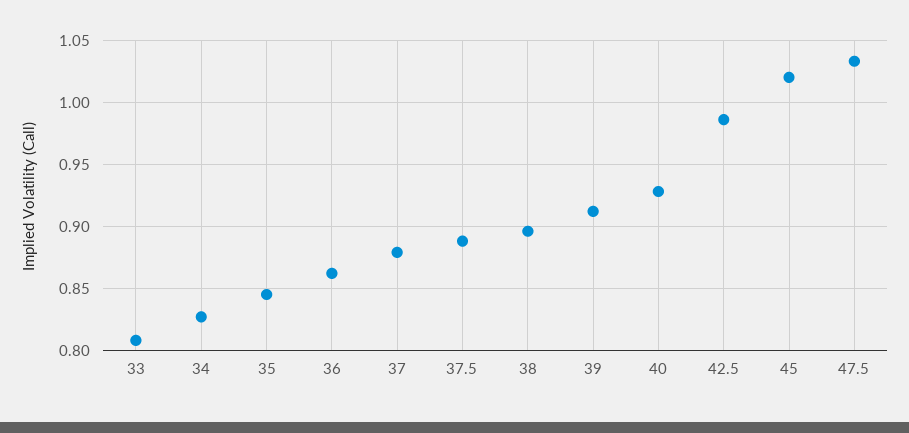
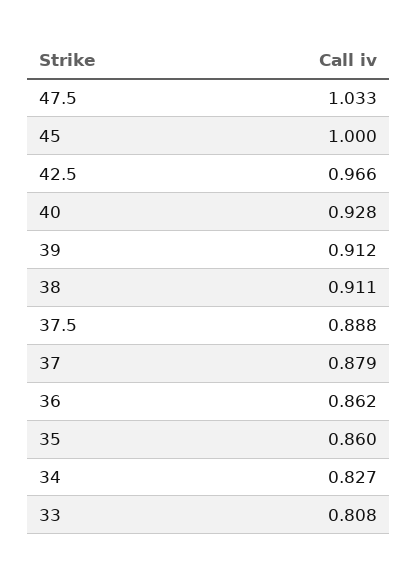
  {
    "33": 0.808,
    "34": 0.827,
-   "35": 0.845,
+   "35": 0.86,
    "36": 0.862,
    "37": 0.879,
    "37.5": 0.888,
-   "38": 0.895,
+   "38": 0.911,
    "39": 0.912,
    "40": 0.928,
-   "42.5": 0.985,
+   "42.5": 0.966,
-   "45": 1.02,
+   "45": 1,
    "47.5": 1.033
  }

